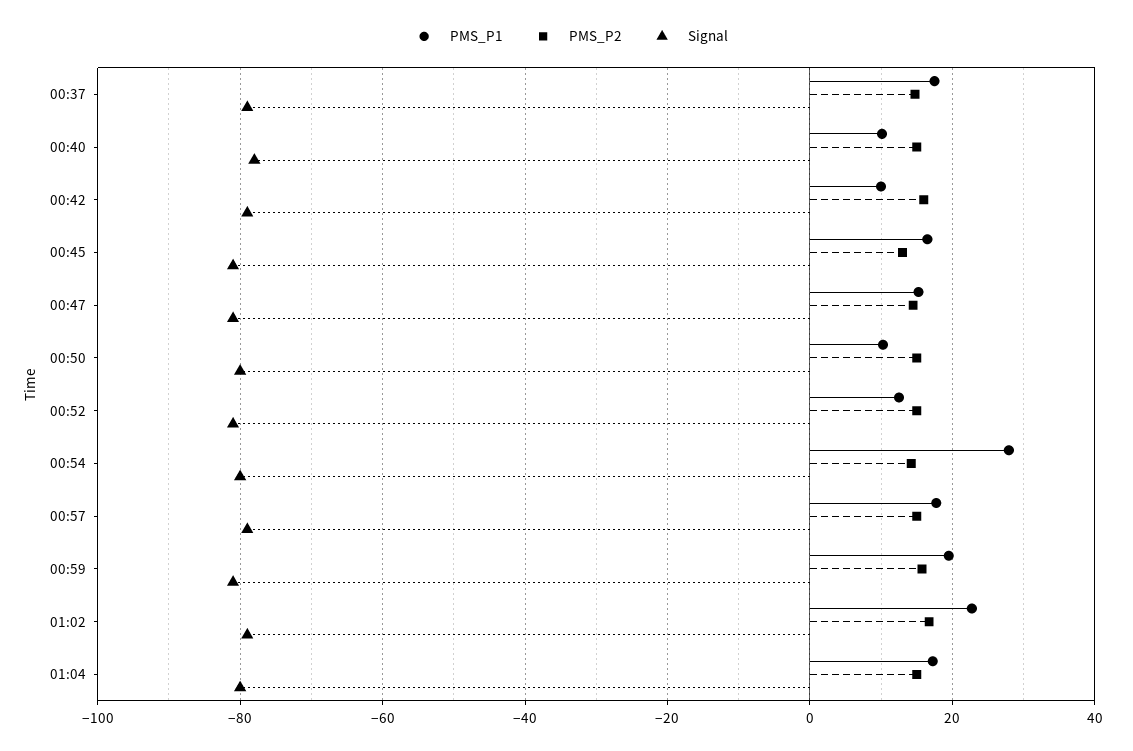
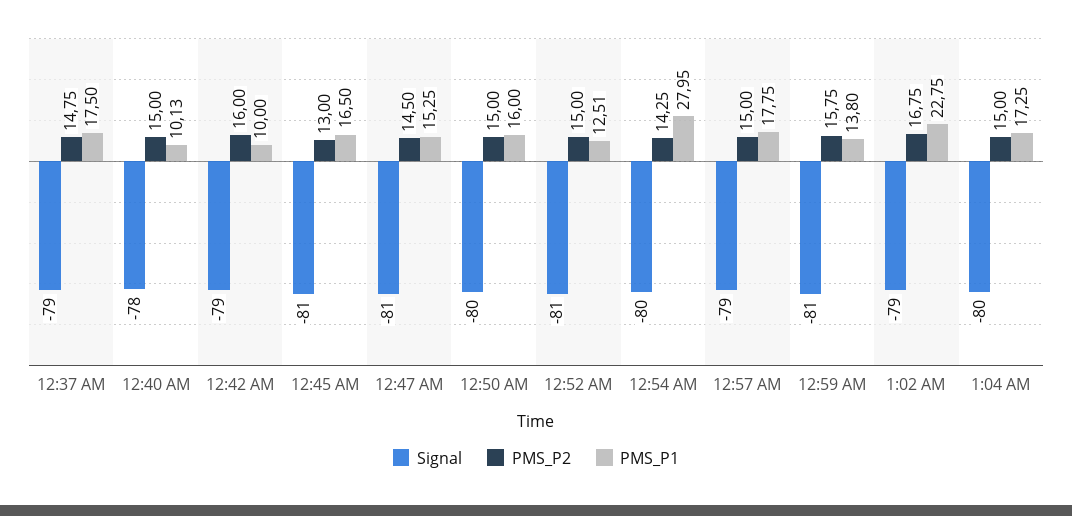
  {
    "PMS_P1": {
      "00:37": 17.5,
      "00:40": 10.13,
      "00:42": 10,
      "00:45": 16.5,
      "00:47": 15.25,
-     "00:50": 10,
+     "00:50": 16,
      "00:52": 12.51,
      "00:54": 27.95,
      "00:57": 17.75,
-     "00:59": 20,
+     "00:59": 13.8,
      "01:02": 22.75,
      "01:04": 17.25
    },
    "PMS_P2": {
      "00:37": 14.75,
      "00:40": 15,
      "00:42": 16,
      "00:45": 13,
      "00:47": 14.5,
      "00:50": 15,
      "00:52": 15,
      "00:54": 14.25,
      "00:57": 15,
      "00:59": 15.75,
      "01:02": 16.75,
      "01:04": 15
    },
    "Signal": {
      "00:37": -79,
      "00:40": -78,
      "00:42": -79,
      "00:45": -81,
      "00:47": -81,
      "00:50": -80,
      "00:52": -81,
      "00:54": -80,
      "00:57": -79,
      "00:59": -81,
      "01:02": -79,
      "01:04": -80
    }
  }

